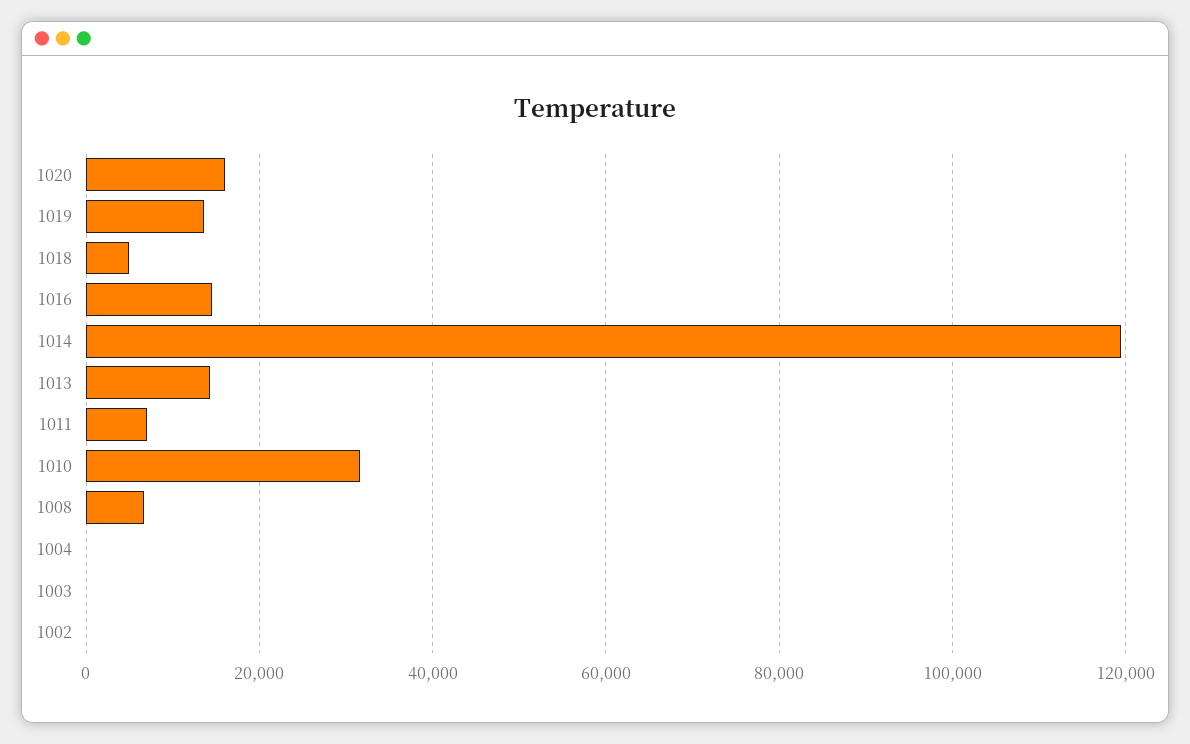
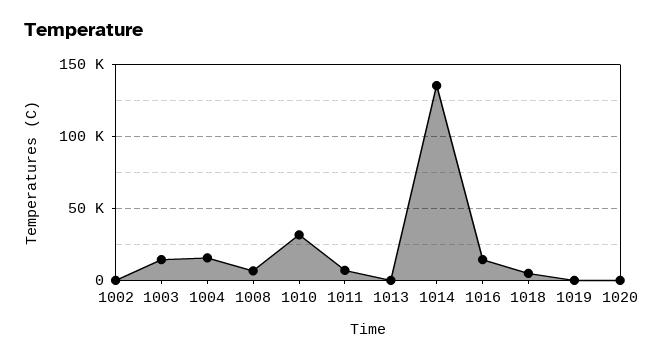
  {
-   "1020": 16000,
+   "1020": 0,
-   "1019": 14000,
+   "1019": 0,
    "1018": 4000,
    "1016": 14000,
-   "1014": 120000,
+   "1014": 135000,
-   "1013": 14000,
+   "1013": 0,
    "1011": 8000,
    "1010": 32000,
    "1008": 6000,
-   "1004": 0,
+   "1004": 15000,
-   "1003": 0,
+   "1003": 15000,
    "1002": 0
  }

